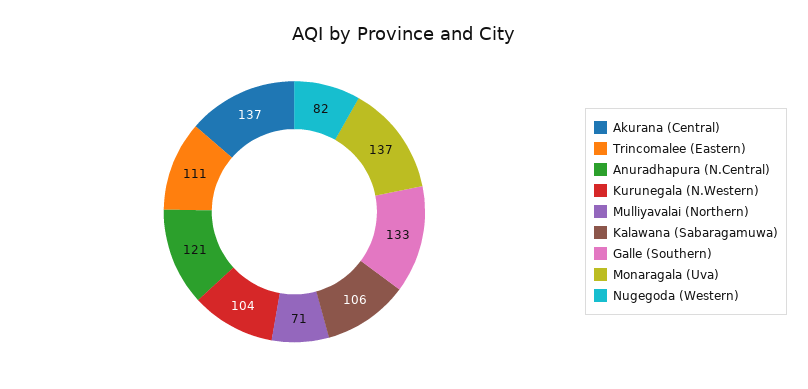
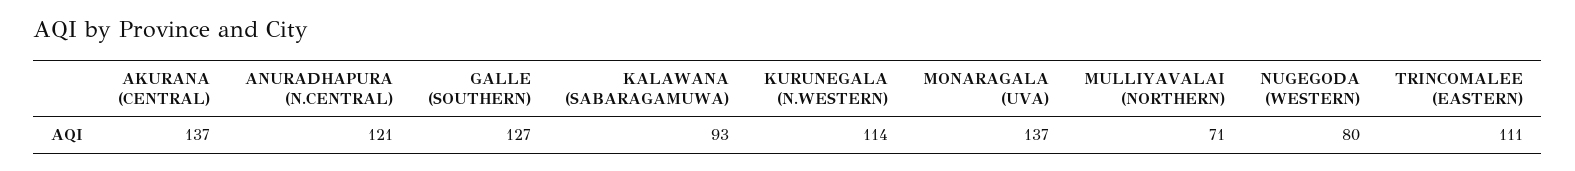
  {
    "Akurana (Central)": 137,
    "Trincomalee (Eastern)": 111,
    "Anuradhapura (N.Central)": 121,
-   "Kurunegala (N.Western)": 104,
+   "Kurunegala (N.Western)": 114,
    "Mulliyavalai (Northern)": 71,
-   "Kalawana (Sabaragamuwa)": 106,
+   "Kalawana (Sabaragamuwa)": 93,
-   "Galle (Southern)": 133,
+   "Galle (Southern)": 127,
    "Monaragala (Uva)": 137,
-   "Nugegoda (Western)": 82
+   "Nugegoda (Western)": 80
  }

